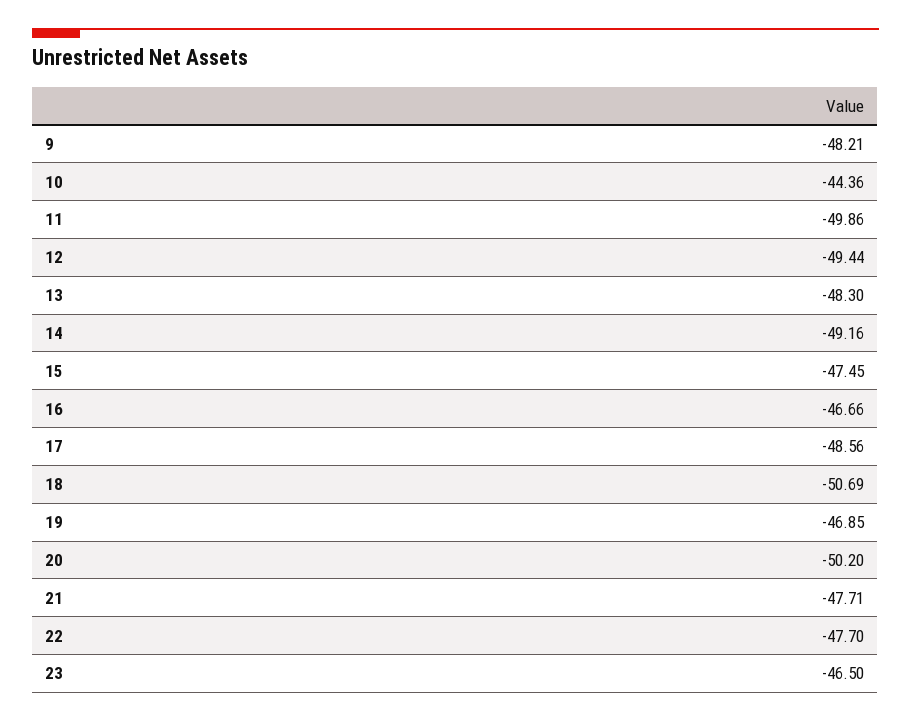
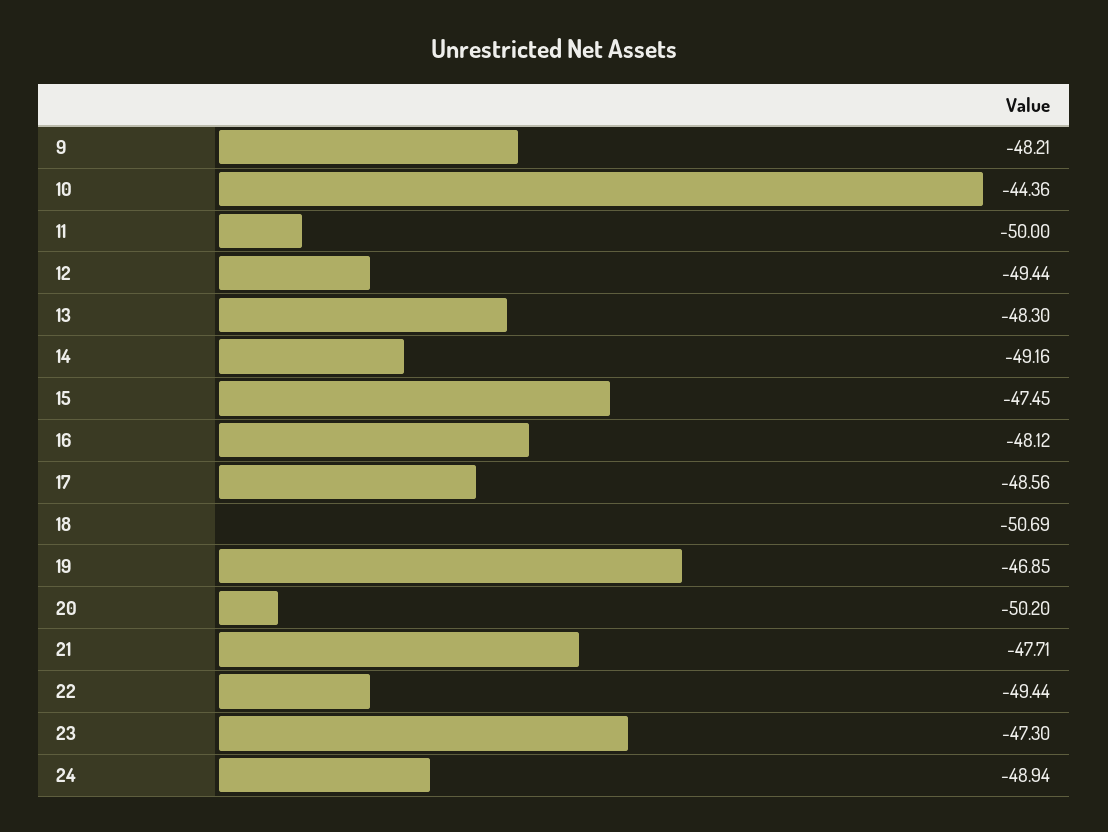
  {
    "9": -48.21,
    "10": -44.36,
-   "11": -49.86,
+   "11": -50,
    "12": -49.44,
    "13": -48.3,
    "14": -49.16,
    "15": -47.45,
-   "16": -46.66,
+   "16": -48.12,
    "17": -48.56,
    "18": -50.69,
    "19": -46.85,
    "20": -50.2,
    "21": -47.71,
-   "22": -47.7,
+   "22": -49.44,
-   "23": -46.5
+   "23": -47.3,
+   "24": -48.94
  }

